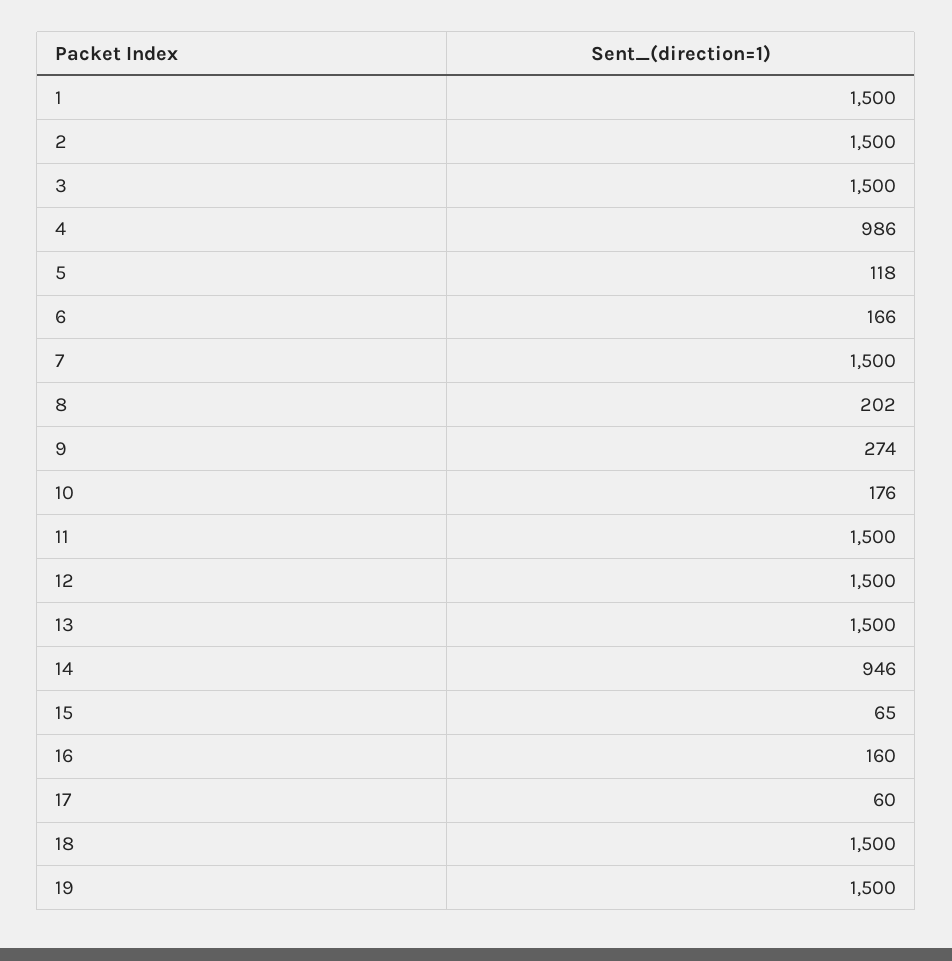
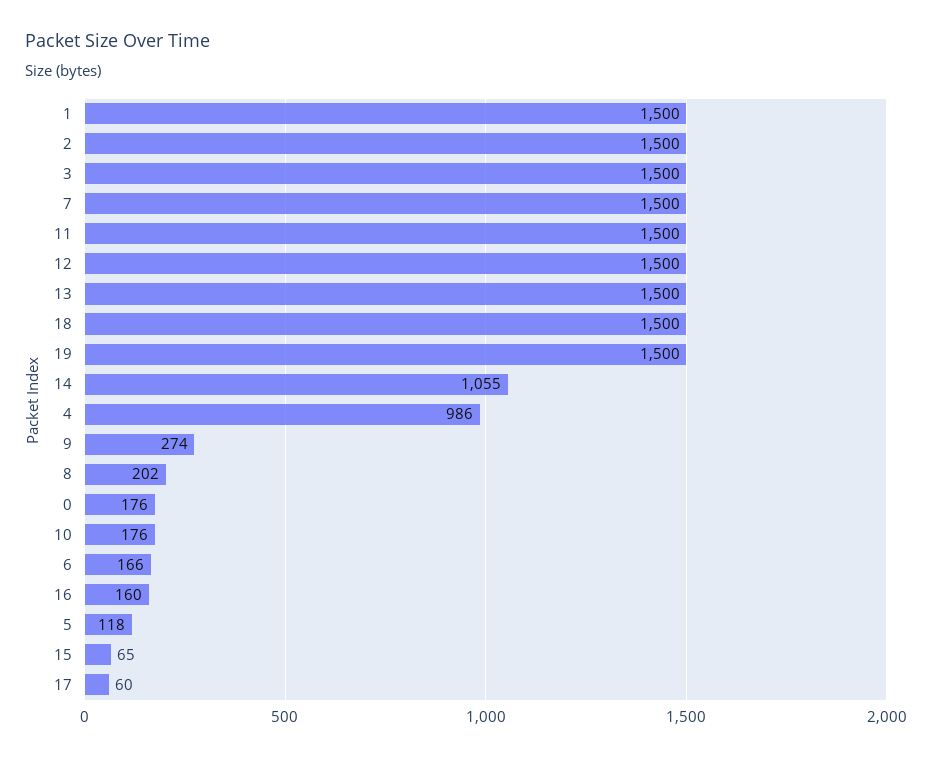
  {
    "1": 1500,
    "2": 1500,
    "3": 1500,
    "4": 986,
    "5": 118,
    "6": 166,
    "7": 1500,
    "8": 202,
    "9": 274,
    "10": 176,
    "11": 1500,
    "12": 1500,
    "13": 1500,
-   "14": 946,
+   "14": 1055,
    "15": 65,
    "16": 160,
    "17": 60,
    "18": 1500,
-   "19": 1500
+   "19": 1500,
+   "0": 176
  }

